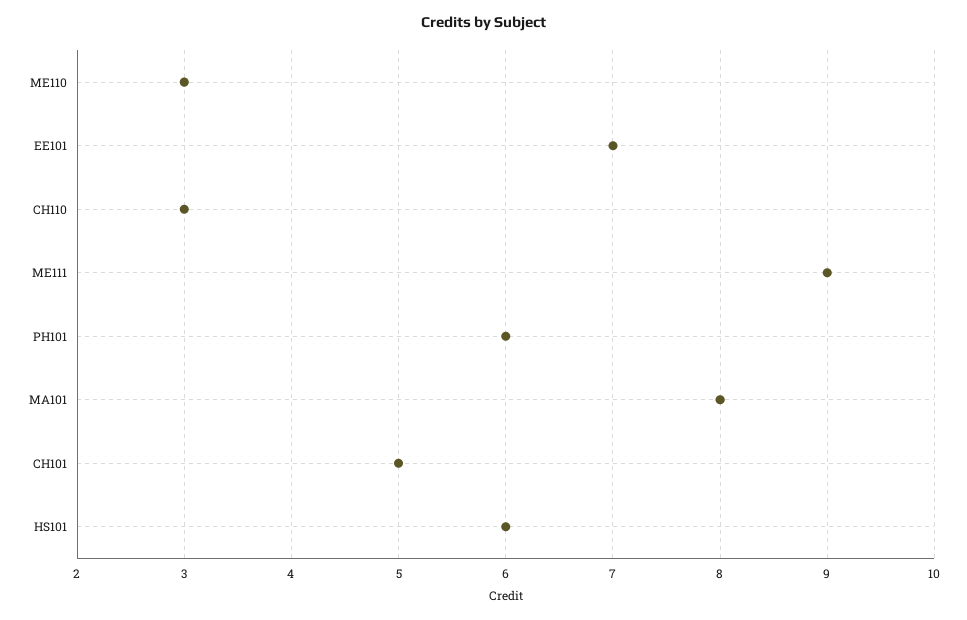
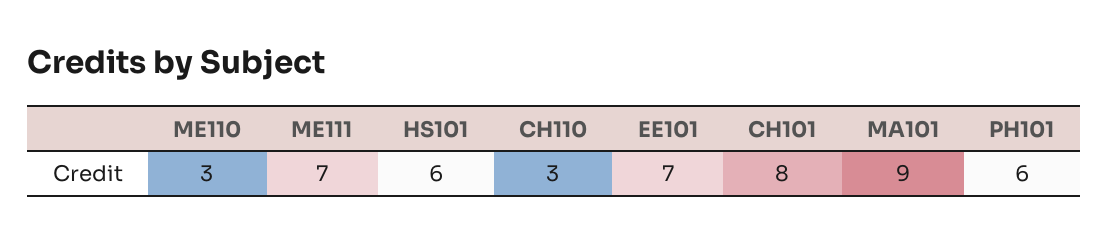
  {
    "ME110": 3,
    "EE101": 7,
    "CH110": 3,
-   "ME111": 9,
+   "ME111": 7,
    "PH101": 6,
-   "MA101": 8,
+   "MA101": 9,
-   "CH101": 5,
+   "CH101": 8,
    "HS101": 6
  }

